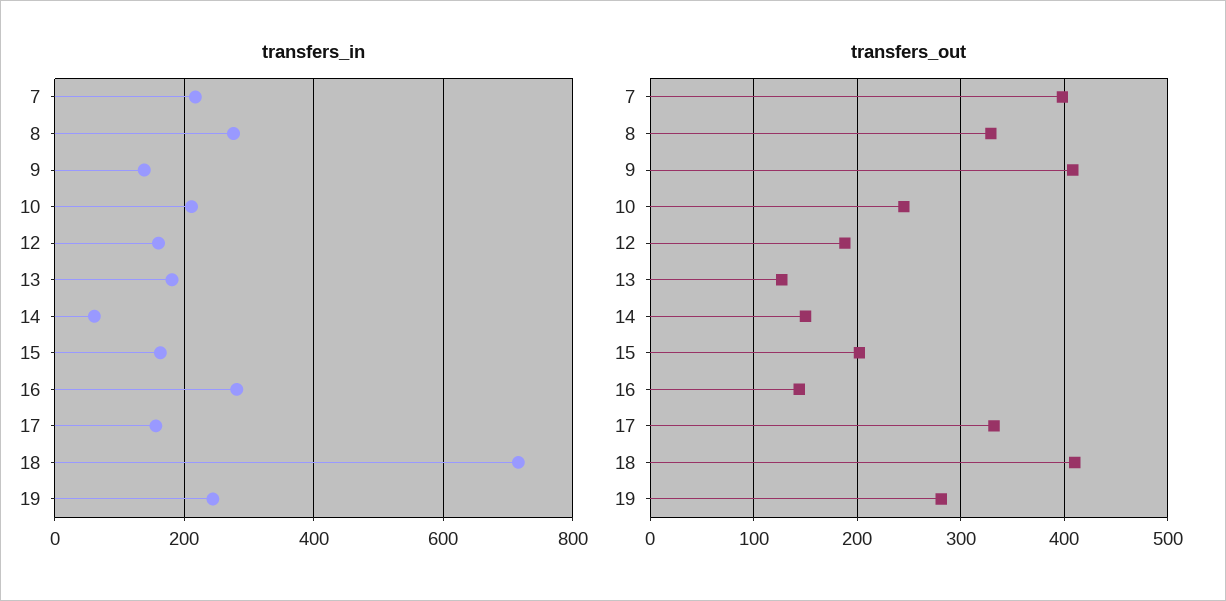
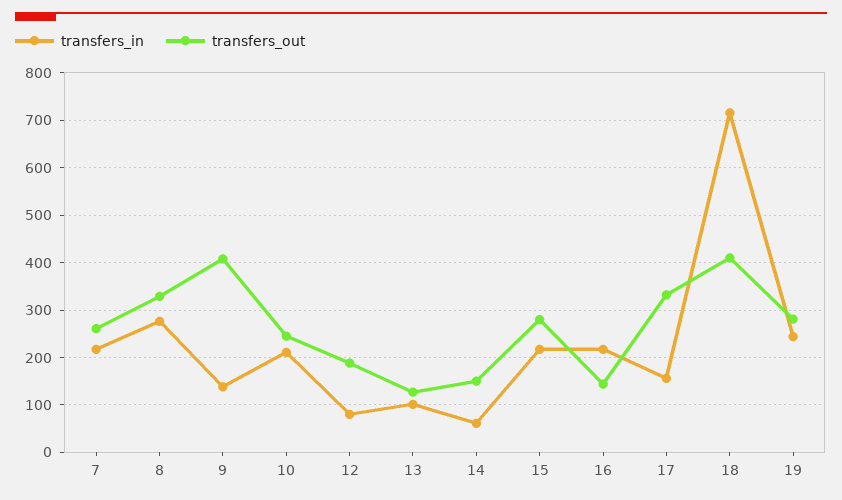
  {
    "transfers_in": {
      "7": 220,
      "8": 280,
      "9": 140,
      "10": 220,
-     "12": 160,
+     "12": 80,
-     "13": 180,
+     "13": 100,
      "14": 60,
-     "15": 160,
+     "15": 220,
-     "16": 280,
+     "16": 220,
      "17": 160,
      "18": 720,
      "19": 240
    },
    "transfers_out": {
-     "7": 400,
+     "7": 260,
      "8": 330,
      "9": 410,
      "10": 250,
      "12": 190,
      "13": 130,
      "14": 150,
-     "15": 200,
+     "15": 280,
      "16": 140,
      "17": 330,
      "18": 410,
      "19": 280
    }
  }

